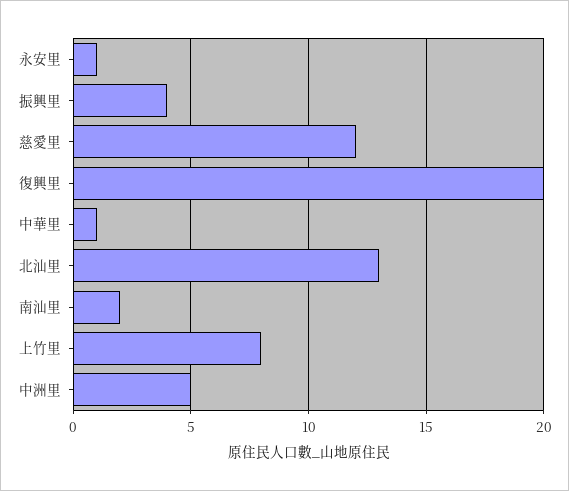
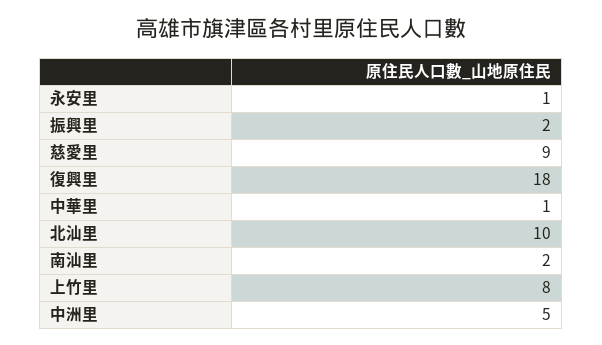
  {
    "永安里": 1,
-   "振興里": 4,
+   "振興里": 2,
-   "慈愛里": 12,
+   "慈愛里": 9,
-   "復興里": 20,
+   "復興里": 18,
    "中華里": 1,
-   "北汕里": 13,
+   "北汕里": 10,
    "南汕里": 2,
    "上竹里": 8,
    "中洲里": 5
  }

